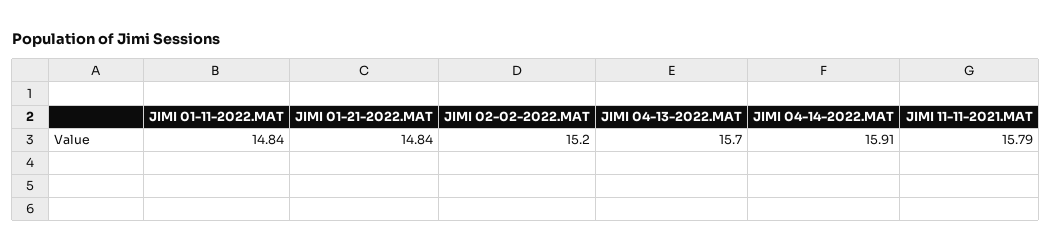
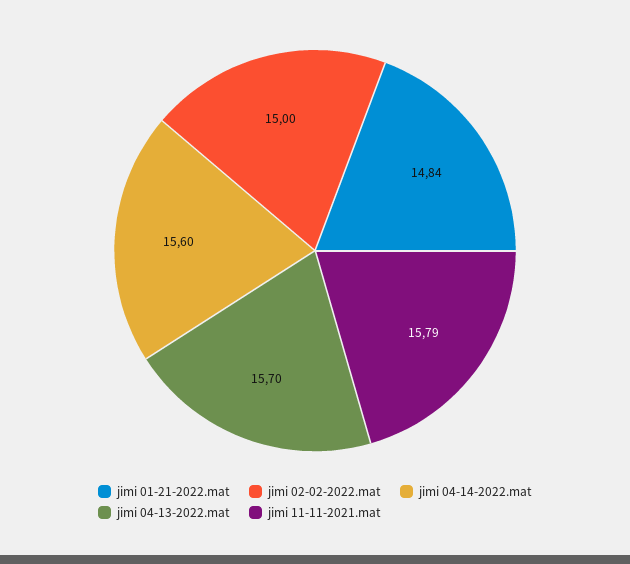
  {
-   "JIMI 01-11-2022.MAT": 14.84,
    "JIMI 01-21-2022.MAT": 14.84,
-   "JIMI 02-02-2022.MAT": 15.2,
+   "JIMI 02-02-2022.MAT": 15,
    "JIMI 04-13-2022.MAT": 15.7,
-   "JIMI 04-14-2022.MAT": 15.91,
+   "JIMI 04-14-2022.MAT": 15.6,
    "JIMI 11-11-2021.MAT": 15.79
  }

